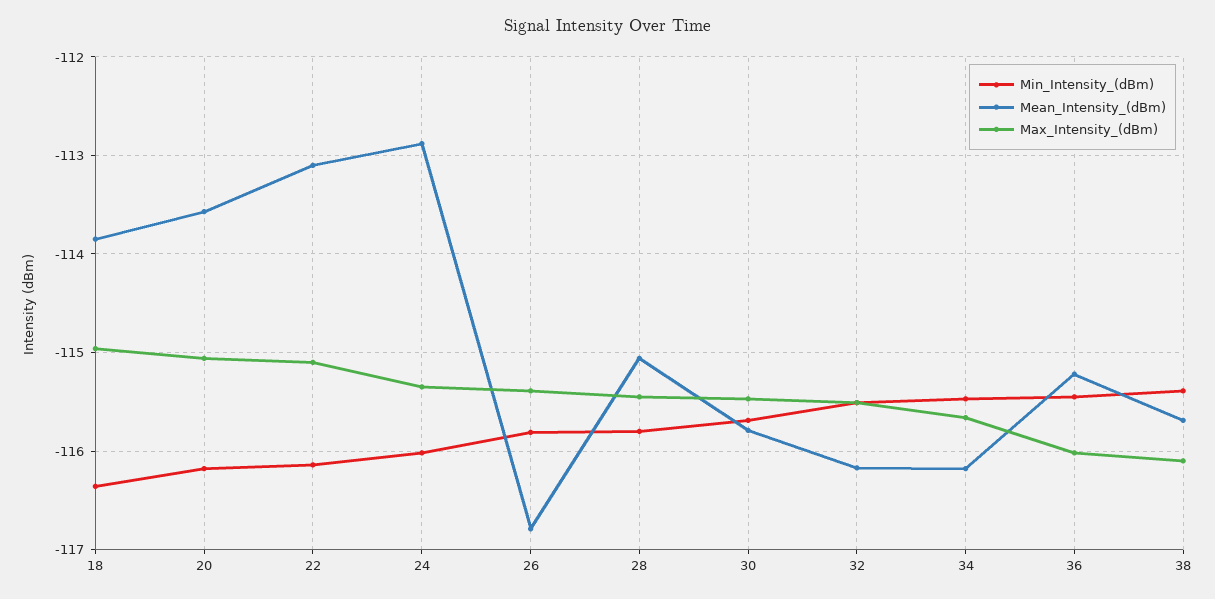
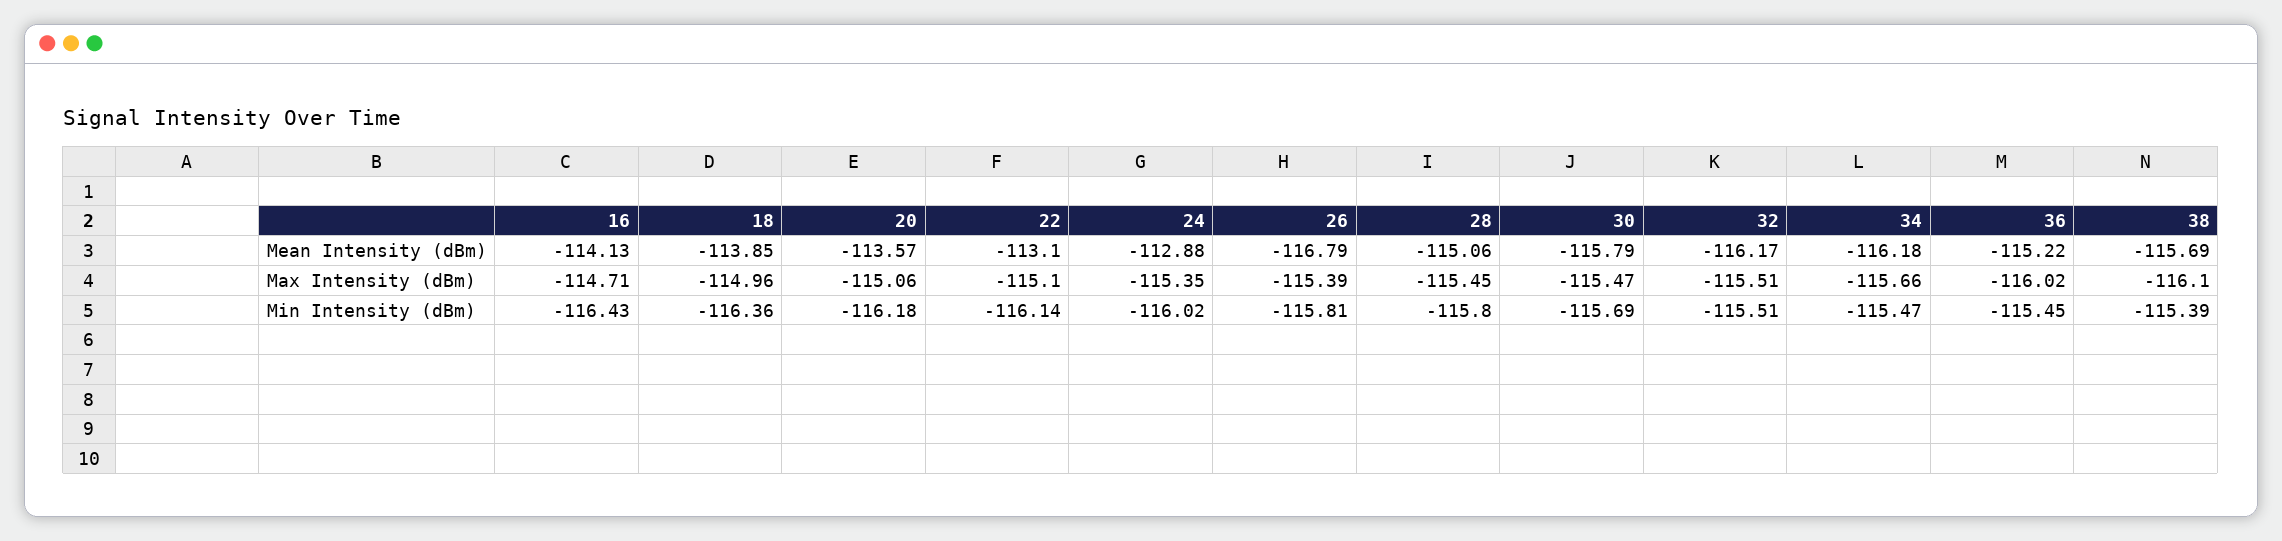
  {
    "Min_Intensity_(dBm)": {
      "18": -116.36,
      "20": -116.18,
      "22": -116.14,
      "24": -116.02,
      "26": -115.81,
      "28": -115.8,
      "30": -115.69,
      "32": -115.51,
      "34": -115.47,
      "36": -115.45,
-     "38": -115.39
+     "38": -115.39,
+     "16": -116.43
    },
    "Mean_Intensity_(dBm)": {
      "18": -113.85,
      "20": -113.57,
      "22": -113.1,
      "24": -112.88,
      "26": -116.79,
      "28": -115.06,
      "30": -115.79,
      "32": -116.17,
      "34": -116.18,
      "36": -115.22,
-     "38": -115.69
+     "38": -115.69,
+     "16": -114.13
    },
    "Max_Intensity_(dBm)": {
      "18": -114.96,
      "20": -115.06,
      "22": -115.1,
      "24": -115.35,
      "26": -115.39,
      "28": -115.45,
      "30": -115.47,
      "32": -115.51,
      "34": -115.66,
      "36": -116.02,
-     "38": -116.1
+     "38": -116.1,
+     "16": -114.71
    }
  }

